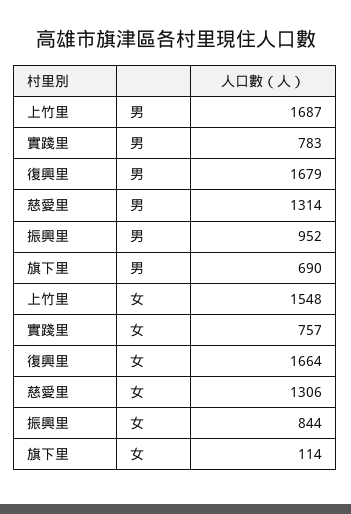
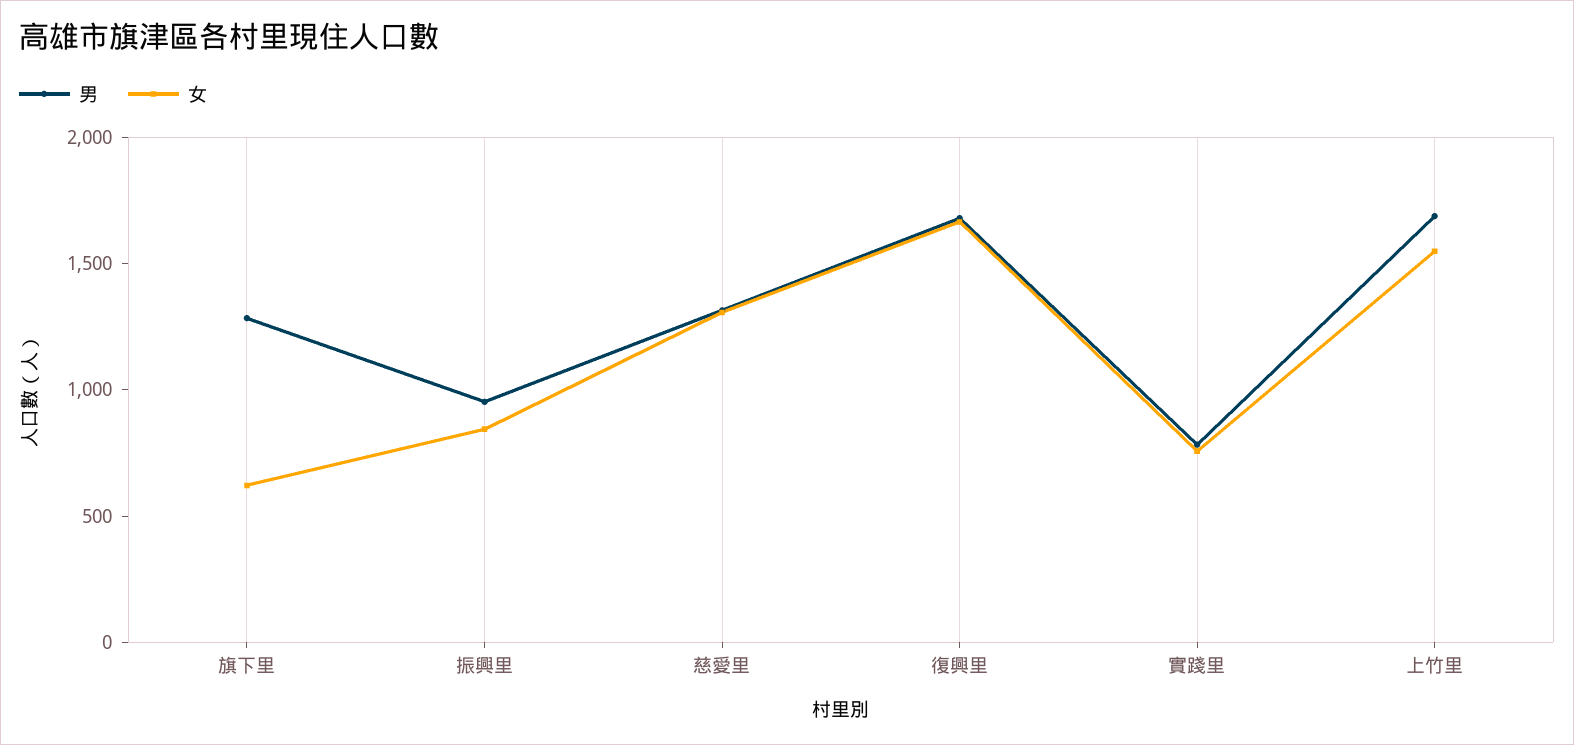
  {
    "男": {
      "上竹里": 1687,
      "實踐里": 783,
      "復興里": 1679,
      "慈愛里": 1314,
      "振興里": 952,
-     "旗下里": 690
+     "旗下里": 1300
    },
    "女": {
      "上竹里": 1548,
      "實踐里": 757,
      "復興里": 1664,
      "慈愛里": 1306,
      "振興里": 844,
-     "旗下里": 114
+     "旗下里": 600
    }
  }

